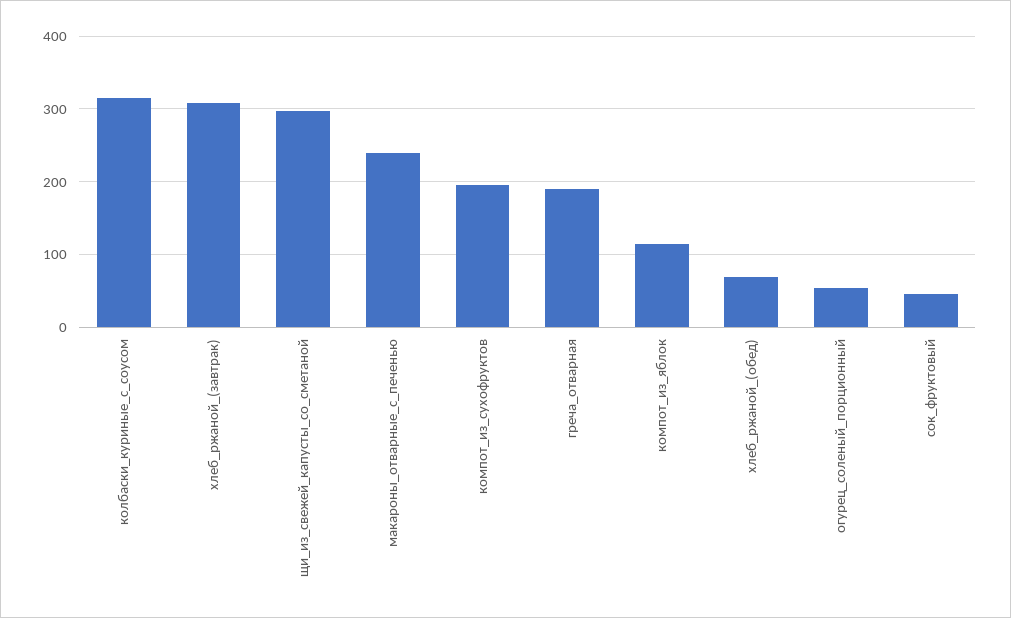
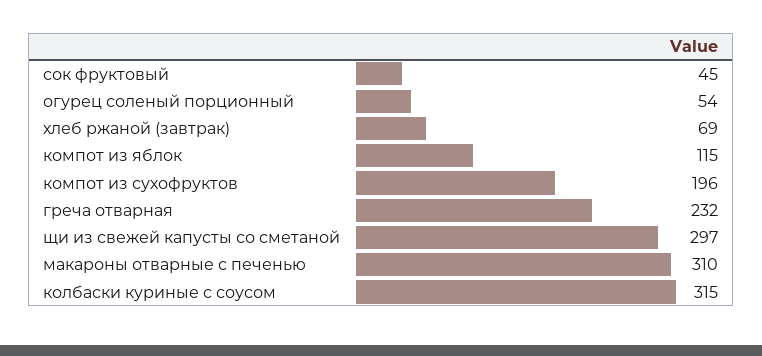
  {
    "колбаски_куриные_с_соусом": 315,
-   "хлеб_ржаной_(завтрак)": 310,
+   "хлеб_ржаной_(завтрак)": 69,
    "щи_из_свежей_капусты_со_сметаной": 297,
-   "макароны_отварные_с_печенью": 240,
+   "макароны_отварные_с_печенью": 310,
    "компот_из_сухофруктов": 196,
-   "греча_отварная": 190,
+   "греча_отварная": 232,
    "компот_из_яблок": 115,
-   "хлеб_ржаной_(обед)": 70,
    "огурец_соленый_порционный": 54,
    "сок_фруктовый": 45
  }

